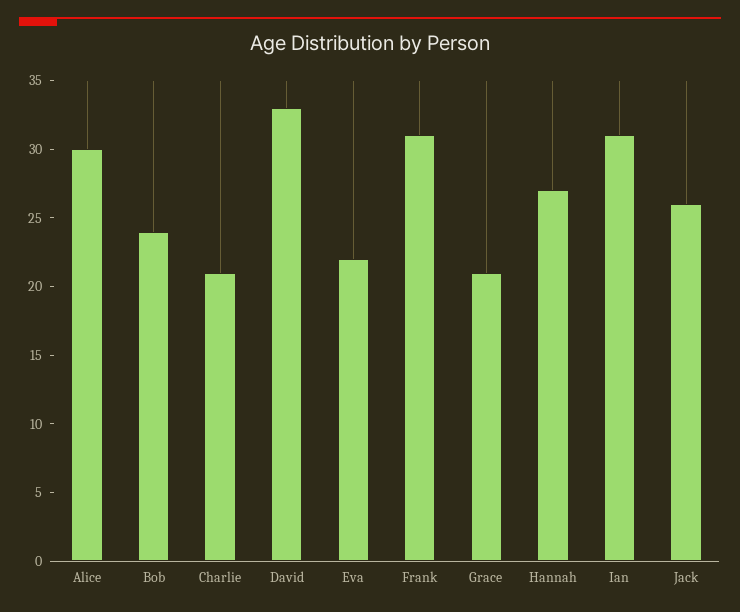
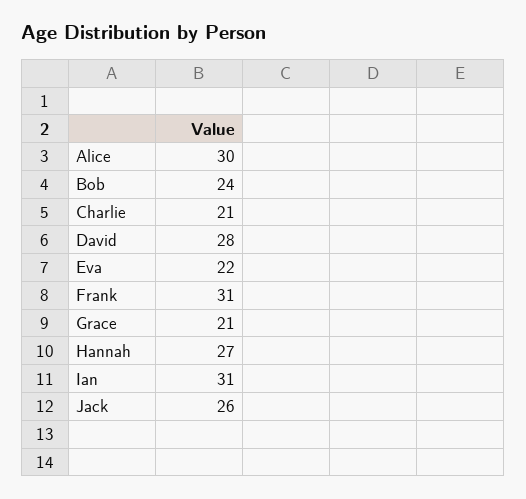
  {
    "Alice": 30,
    "Bob": 24,
    "Charlie": 21,
-   "David": 33,
+   "David": 28,
    "Eva": 22,
    "Frank": 31,
    "Grace": 21,
    "Hannah": 27,
    "Ian": 31,
    "Jack": 26
  }

